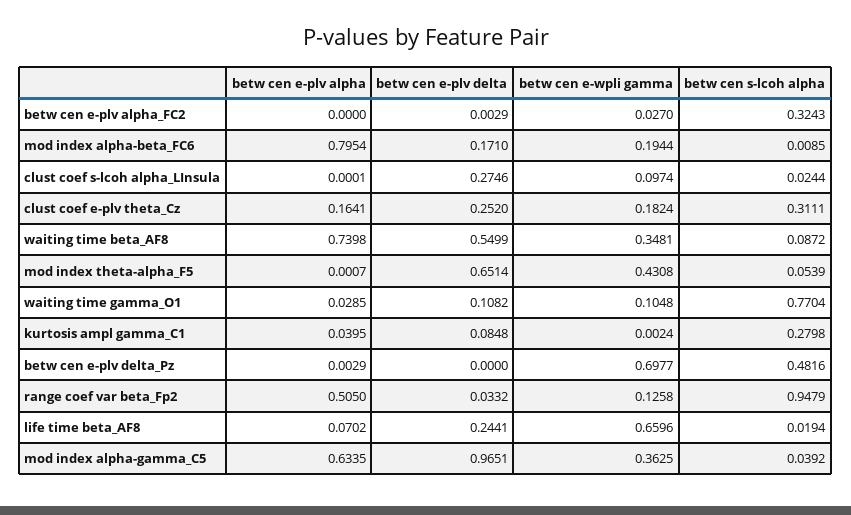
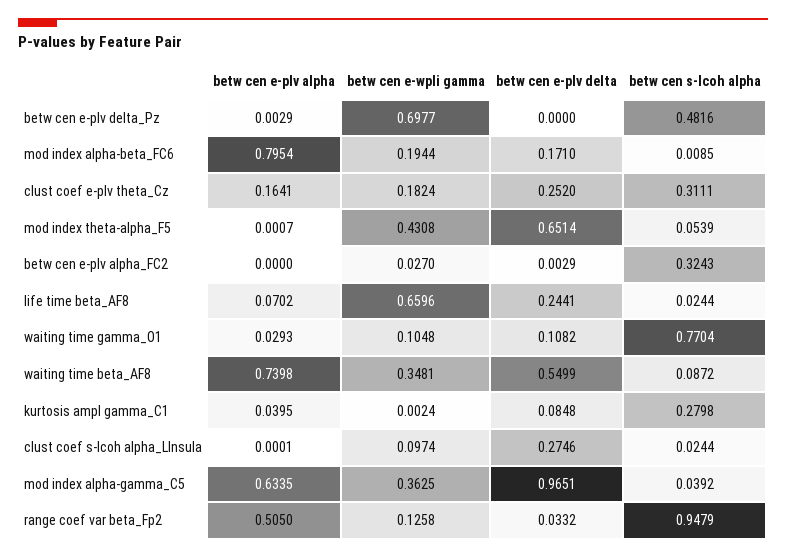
  {
    "betw cen e-plv alpha": {
      "betw cen e-plv alpha_FC2": 0,
      "mod index alpha-beta_FC6": 0.7954,
      "clust coef s-lcoh alpha_LInsula": 0.0001,
      "clust coef e-plv theta_Cz": 0.1641,
      "waiting time beta_AF8": 0.7398,
      "mod index theta-alpha_F5": 0.0007,
-     "waiting time gamma_O1": 0.0285,
+     "waiting time gamma_O1": 0.0293,
      "kurtosis ampl gamma_C1": 0.0395,
      "betw cen e-plv delta_Pz": 0.0029,
      "range coef var beta_Fp2": 0.505,
      "life time beta_AF8": 0.0702,
      "mod index alpha-gamma_C5": 0.6335
    },
    "betw cen e-plv delta": {
      "betw cen e-plv alpha_FC2": 0.0029,
      "mod index alpha-beta_FC6": 0.171,
      "clust coef s-lcoh alpha_LInsula": 0.2746,
      "clust coef e-plv theta_Cz": 0.252,
      "waiting time beta_AF8": 0.5499,
      "mod index theta-alpha_F5": 0.6514,
      "waiting time gamma_O1": 0.1082,
      "kurtosis ampl gamma_C1": 0.0848,
      "betw cen e-plv delta_Pz": 0,
      "range coef var beta_Fp2": 0.0332,
      "life time beta_AF8": 0.2441,
      "mod index alpha-gamma_C5": 0.9651
    },
    "betw cen e-wpli gamma": {
      "betw cen e-plv alpha_FC2": 0.027,
      "mod index alpha-beta_FC6": 0.1944,
      "clust coef s-lcoh alpha_LInsula": 0.0974,
      "clust coef e-plv theta_Cz": 0.1824,
      "waiting time beta_AF8": 0.3481,
      "mod index theta-alpha_F5": 0.4308,
      "waiting time gamma_O1": 0.1048,
      "kurtosis ampl gamma_C1": 0.0024,
      "betw cen e-plv delta_Pz": 0.6977,
      "range coef var beta_Fp2": 0.1258,
      "life time beta_AF8": 0.6596,
      "mod index alpha-gamma_C5": 0.3625
    },
    "betw cen s-lcoh alpha": {
      "betw cen e-plv alpha_FC2": 0.3243,
      "mod index alpha-beta_FC6": 0.0085,
      "clust coef s-lcoh alpha_LInsula": 0.0244,
      "clust coef e-plv theta_Cz": 0.3111,
      "waiting time beta_AF8": 0.0872,
      "mod index theta-alpha_F5": 0.0539,
      "waiting time gamma_O1": 0.7704,
      "kurtosis ampl gamma_C1": 0.2798,
      "betw cen e-plv delta_Pz": 0.4816,
      "range coef var beta_Fp2": 0.9479,
-     "life time beta_AF8": 0.0194,
+     "life time beta_AF8": 0.0244,
      "mod index alpha-gamma_C5": 0.0392
    }
  }

